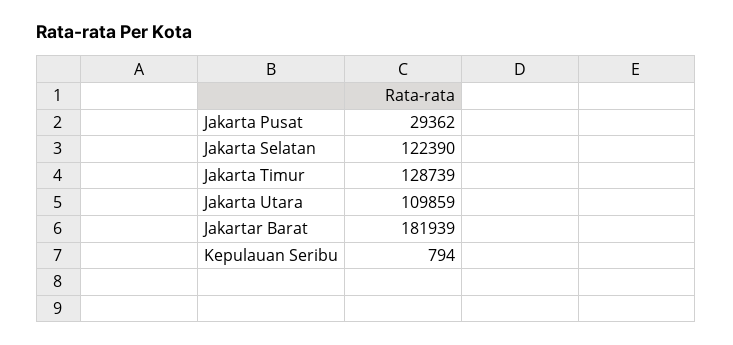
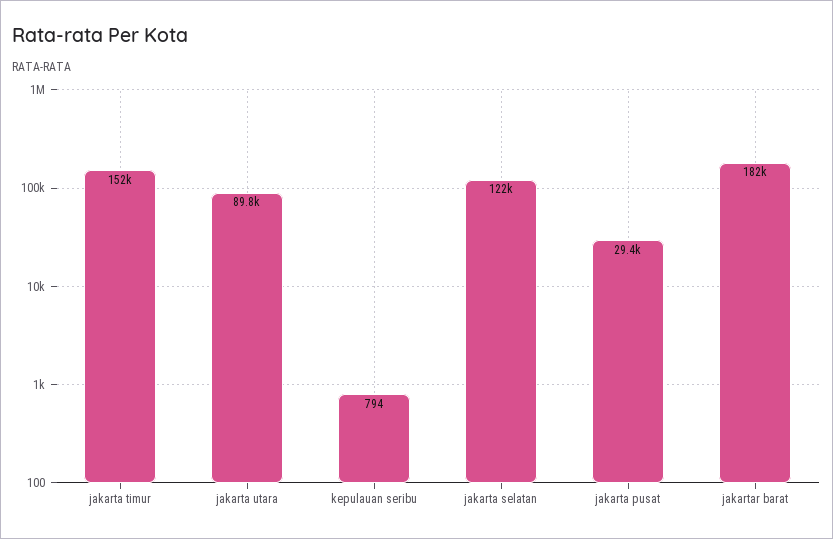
  {
    "Jakarta Pusat": 29362,
    "Jakarta Selatan": 122390,
-   "Jakarta Timur": 128739,
+   "Jakarta Timur": 152000,
-   "Jakarta Utara": 109859,
+   "Jakarta Utara": 89800,
    "Jakartar Barat": 181939,
    "Kepulauan Seribu": 794
  }

